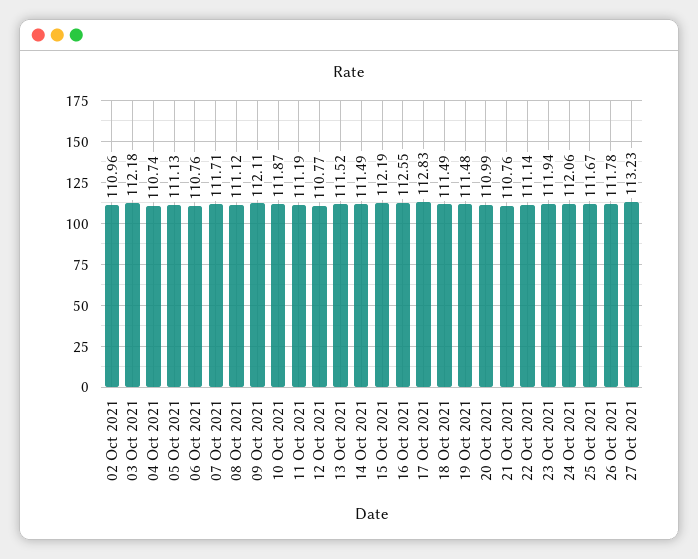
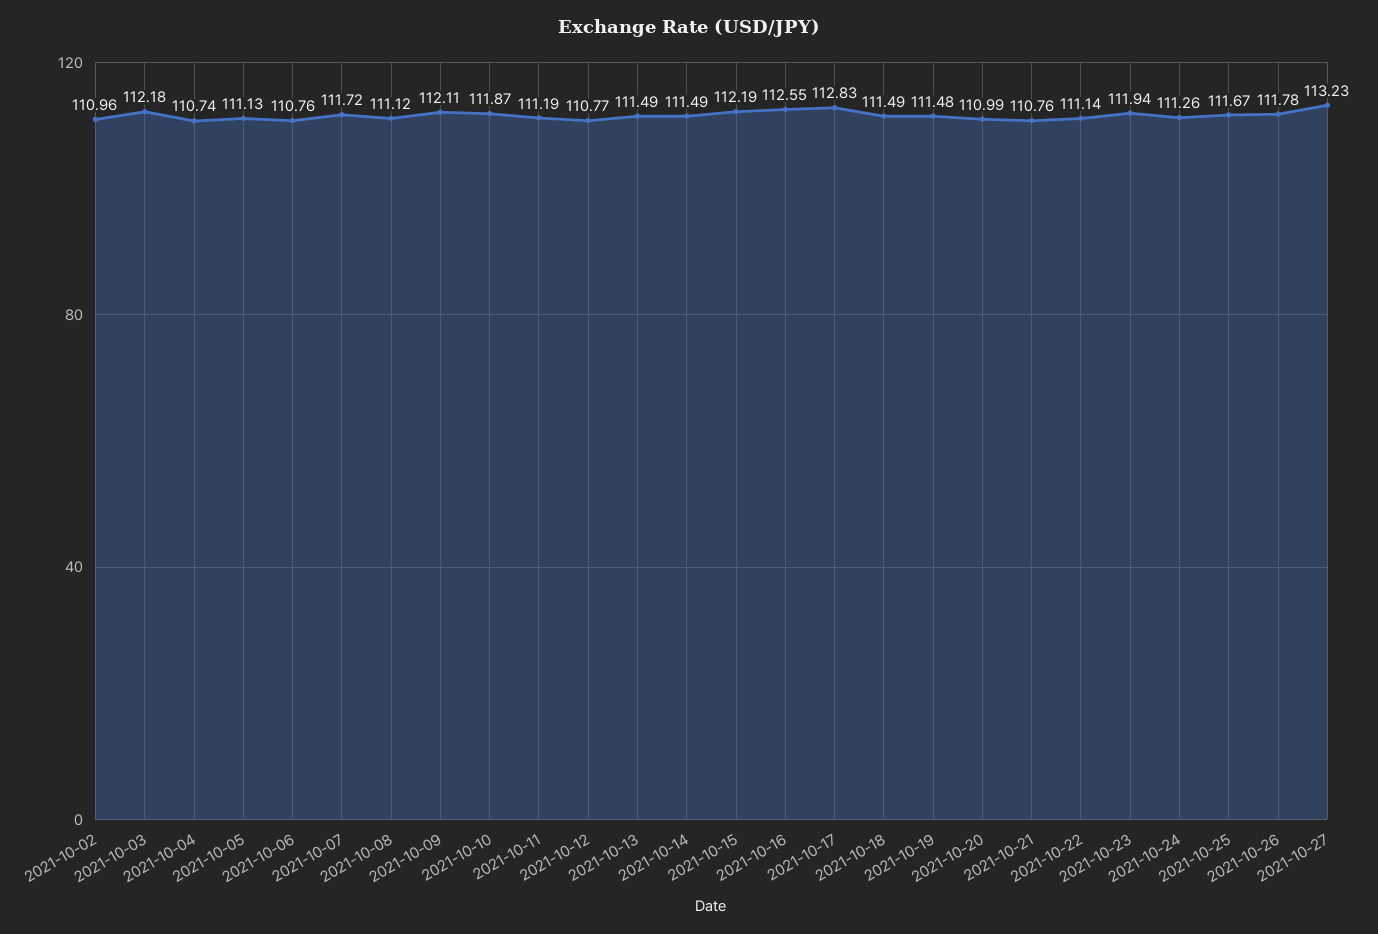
  {
    "02 Oct 2021": 110.96,
    "03 Oct 2021": 112.18,
    "04 Oct 2021": 110.74,
    "05 Oct 2021": 111.13,
    "06 Oct 2021": 110.76,
-   "07 Oct 2021": 111.71,
+   "07 Oct 2021": 111.72,
    "08 Oct 2021": 111.12,
    "09 Oct 2021": 112.11,
    "10 Oct 2021": 111.87,
    "11 Oct 2021": 111.19,
    "12 Oct 2021": 110.77,
-   "13 Oct 2021": 111.52,
+   "13 Oct 2021": 111.49,
    "14 Oct 2021": 111.49,
    "15 Oct 2021": 112.19,
    "16 Oct 2021": 112.55,
    "17 Oct 2021": 112.83,
    "18 Oct 2021": 111.49,
    "19 Oct 2021": 111.48,
    "20 Oct 2021": 110.99,
    "21 Oct 2021": 110.76,
    "22 Oct 2021": 111.14,
    "23 Oct 2021": 111.94,
-   "24 Oct 2021": 112.06,
+   "24 Oct 2021": 111.26,
    "25 Oct 2021": 111.67,
    "26 Oct 2021": 111.78,
    "27 Oct 2021": 113.23
  }

